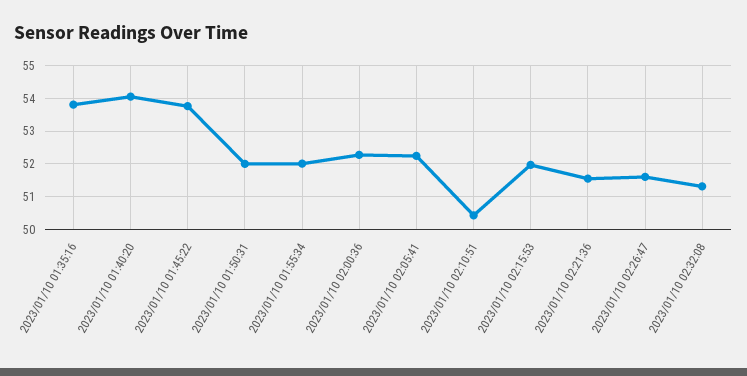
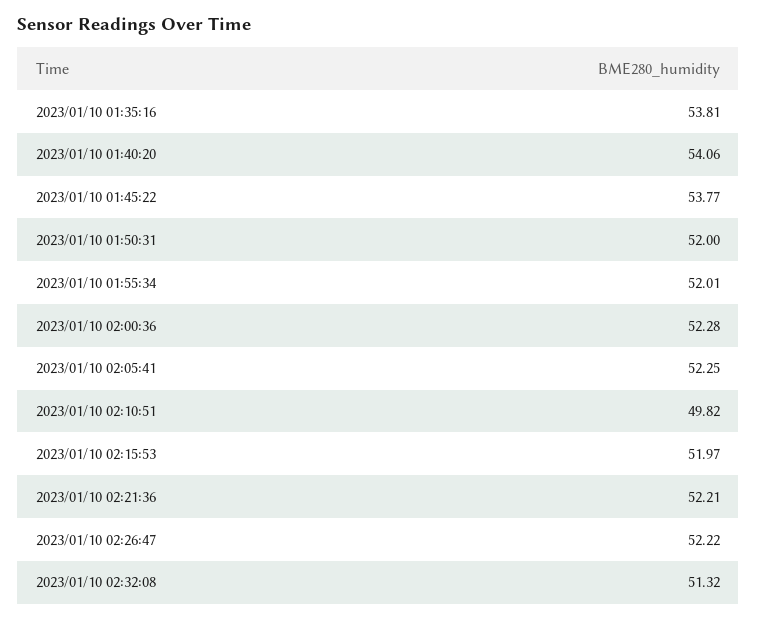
  {
    "2023/01/10 01:35:16": 53.81,
    "2023/01/10 01:40:20": 54.06,
    "2023/01/10 01:45:22": 53.77,
    "2023/01/10 01:50:31": 52,
    "2023/01/10 01:55:34": 52.01,
    "2023/01/10 02:00:36": 52.28,
    "2023/01/10 02:05:41": 52.25,
-   "2023/01/10 02:10:51": 50.4,
+   "2023/01/10 02:10:51": 49.82,
    "2023/01/10 02:15:53": 51.97,
-   "2023/01/10 02:21:36": 51.6,
+   "2023/01/10 02:21:36": 52.21,
-   "2023/01/10 02:26:47": 51.6,
+   "2023/01/10 02:26:47": 52.22,
    "2023/01/10 02:32:08": 51.32
  }

